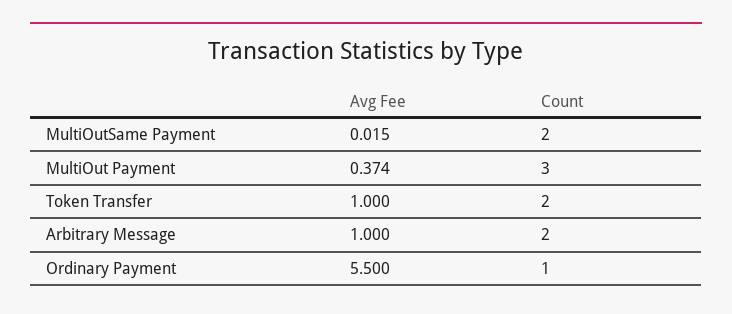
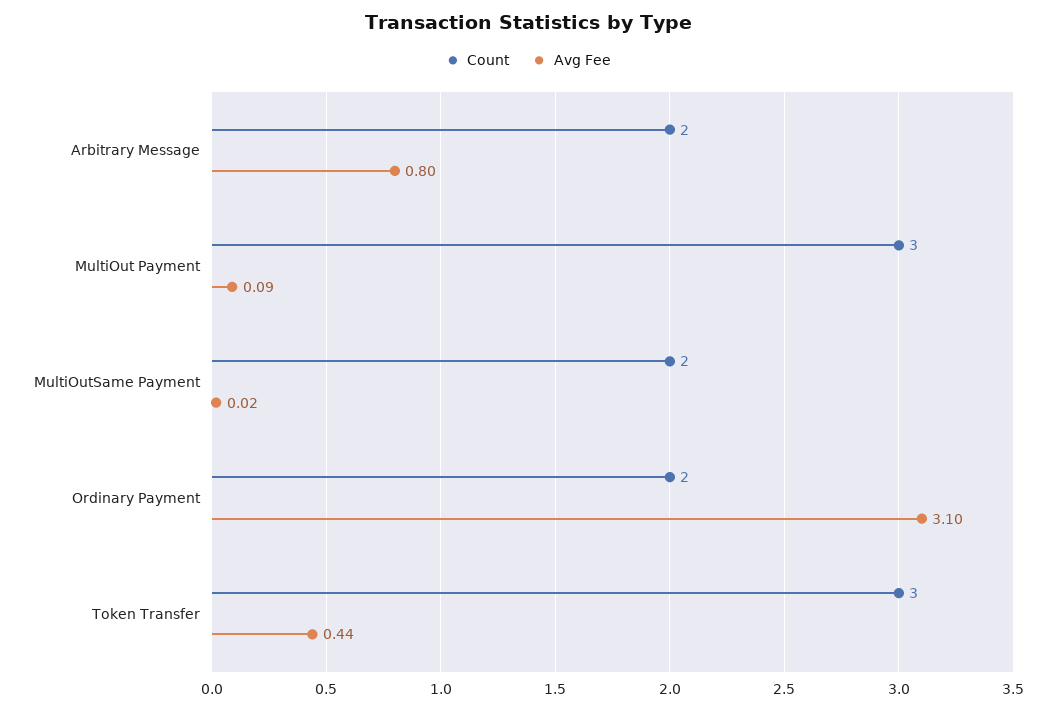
  {
    "Avg Fee": {
      "MultiOutSame Payment": 0.015,
-     "MultiOut Payment": 0.374,
+     "MultiOut Payment": 0.09,
-     "Token Transfer": 1,
+     "Token Transfer": 0.44,
-     "Arbitrary Message": 1,
+     "Arbitrary Message": 0.8,
-     "Ordinary Payment": 5.5
+     "Ordinary Payment": 3.1
    },
    "Count": {
      "MultiOutSame Payment": 2,
      "MultiOut Payment": 3,
-     "Token Transfer": 2,
+     "Token Transfer": 3,
      "Arbitrary Message": 2,
-     "Ordinary Payment": 1
+     "Ordinary Payment": 2
    }
  }

